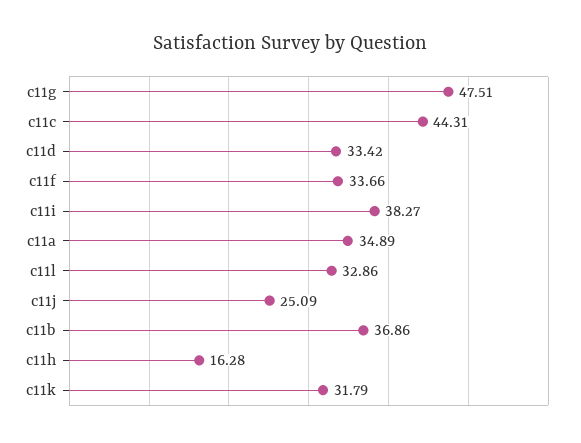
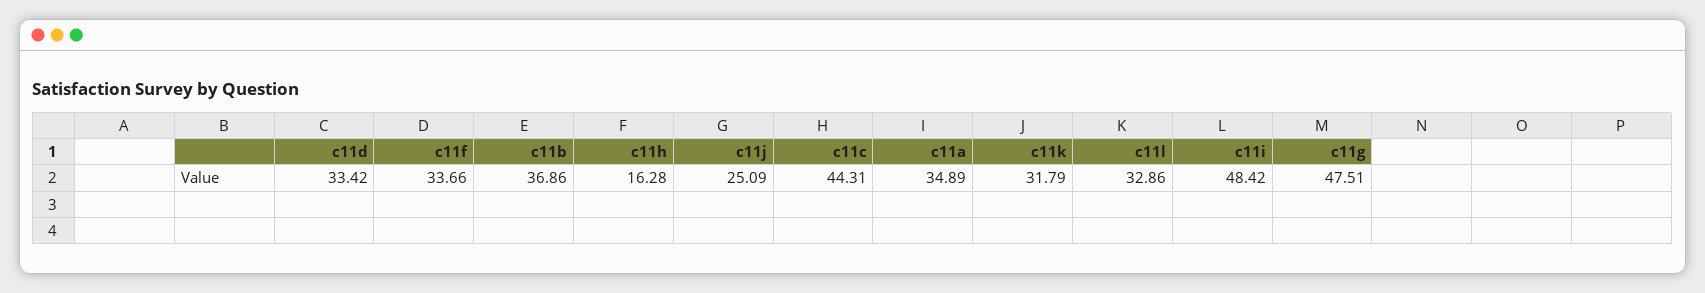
  {
    "c11g": 47.51,
    "c11c": 44.31,
    "c11d": 33.42,
    "c11f": 33.66,
-   "c11i": 38.27,
+   "c11i": 48.42,
    "c11a": 34.89,
    "c11l": 32.86,
    "c11j": 25.09,
    "c11b": 36.86,
    "c11h": 16.28,
    "c11k": 31.79
  }

